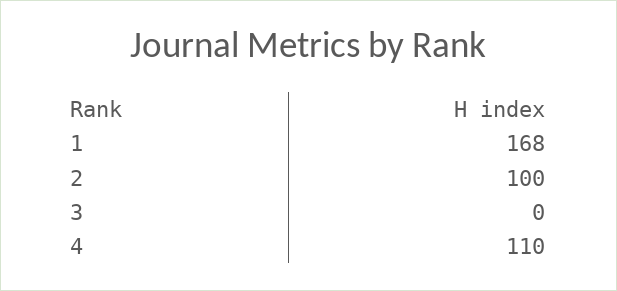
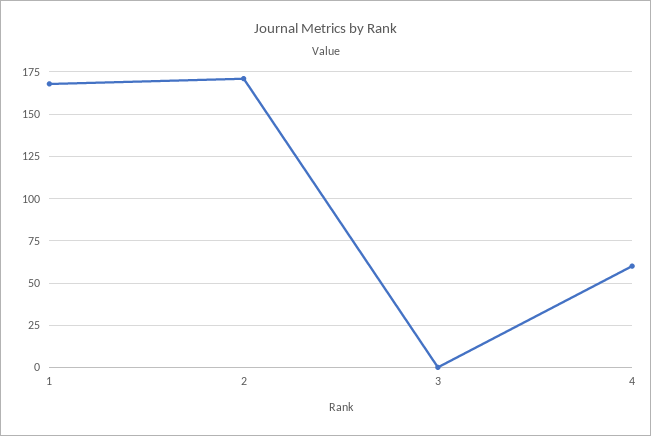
  {
    "1": 168,
-   "2": 100,
+   "2": 170,
    "3": 0,
-   "4": 110
+   "4": 60
  }

